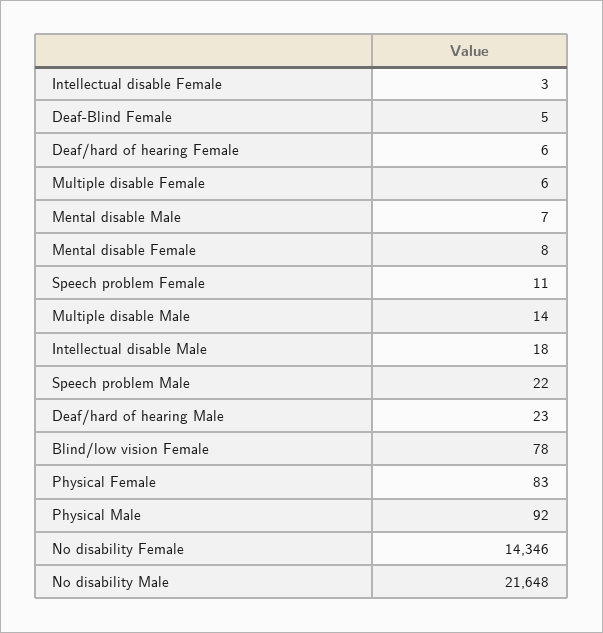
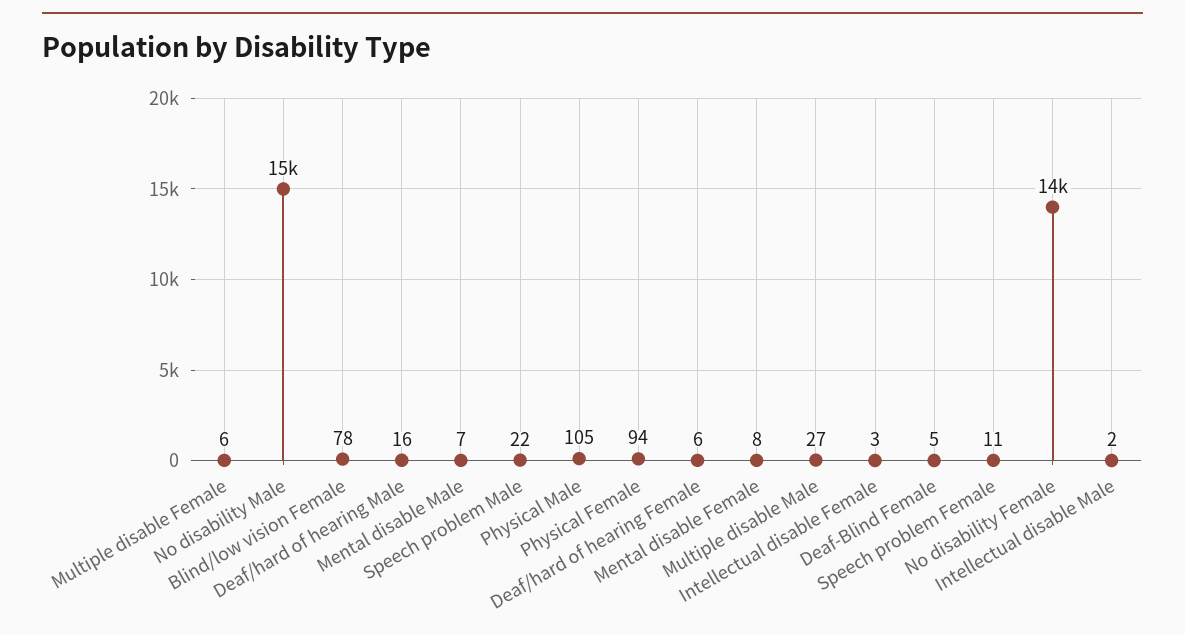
  {
    "Intellectual disable Female": 3,
    "Deaf-Blind Female": 5,
    "Deaf/hard of hearing Female": 6,
    "Multiple disable Female": 6,
    "Mental disable Male": 7,
    "Mental disable Female": 8,
    "Speech problem Female": 11,
-   "Multiple disable Male": 14,
+   "Multiple disable Male": 27,
-   "Intellectual disable Male": 18,
+   "Intellectual disable Male": 2,
    "Speech problem Male": 22,
-   "Deaf/hard of hearing Male": 23,
+   "Deaf/hard of hearing Male": 16,
    "Blind/low vision Female": 78,
-   "Physical Female": 83,
+   "Physical Female": 94,
-   "Physical Male": 92,
+   "Physical Male": 105,
    "No disability Female": 14346,
-   "No disability Male": 21648
+   "No disability Male": 15000
  }

